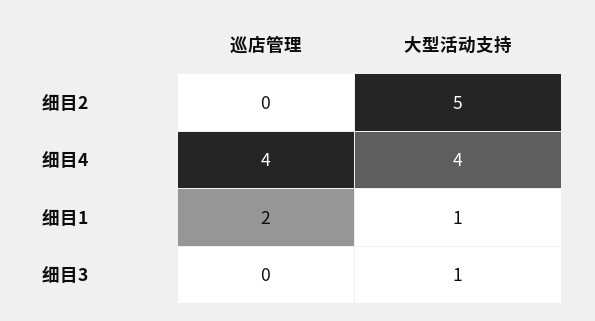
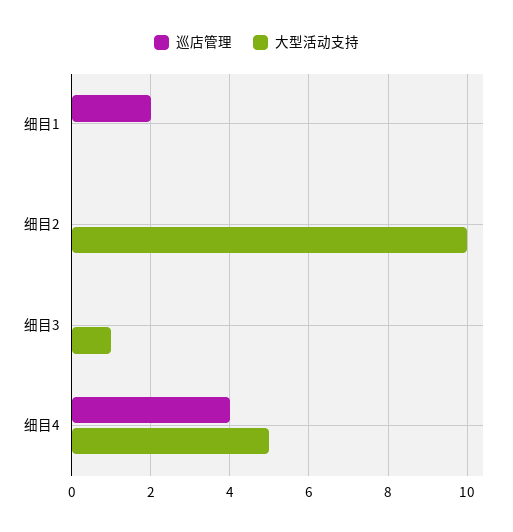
  {
    "巡店管理": {
      "细目2": 0,
      "细目4": 4,
      "细目1": 2,
      "细目3": 0
    },
    "大型活动支持": {
-     "细目2": 5,
+     "细目2": 10,
-     "细目4": 4,
+     "细目4": 5,
-     "细目1": 1,
+     "细目1": 0,
      "细目3": 1
    }
  }

